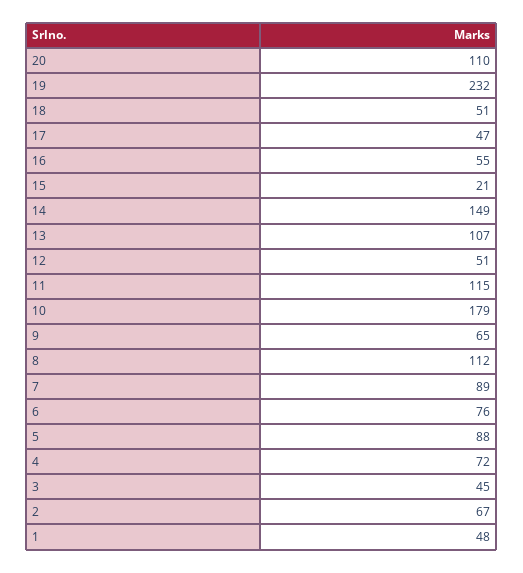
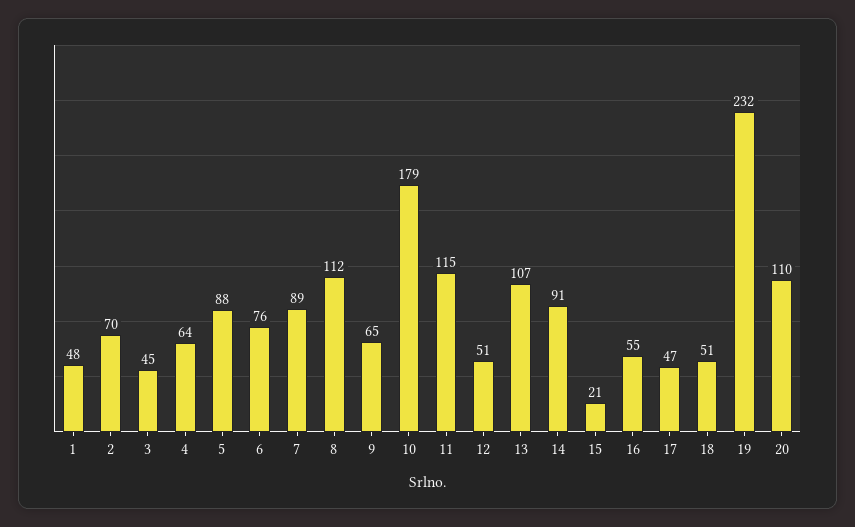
  {
    "20": 110,
    "19": 232,
    "18": 51,
    "17": 47,
    "16": 55,
    "15": 21,
-   "14": 149,
+   "14": 91,
    "13": 107,
    "12": 51,
    "11": 115,
    "10": 179,
    "9": 65,
    "8": 112,
    "7": 89,
    "6": 76,
    "5": 88,
-   "4": 72,
+   "4": 64,
    "3": 45,
-   "2": 67,
+   "2": 70,
    "1": 48
  }

